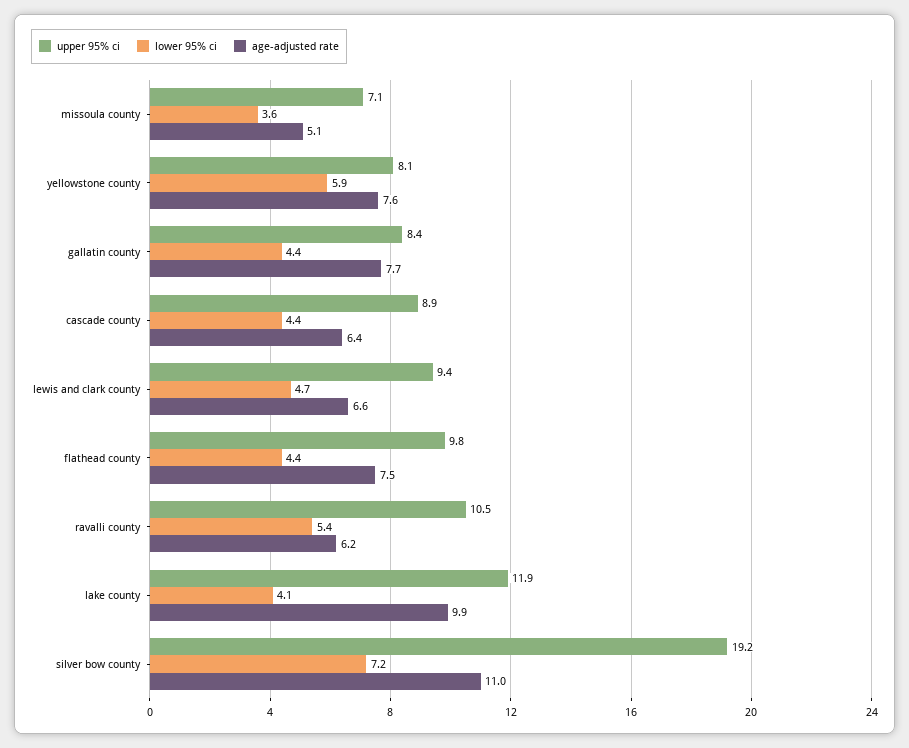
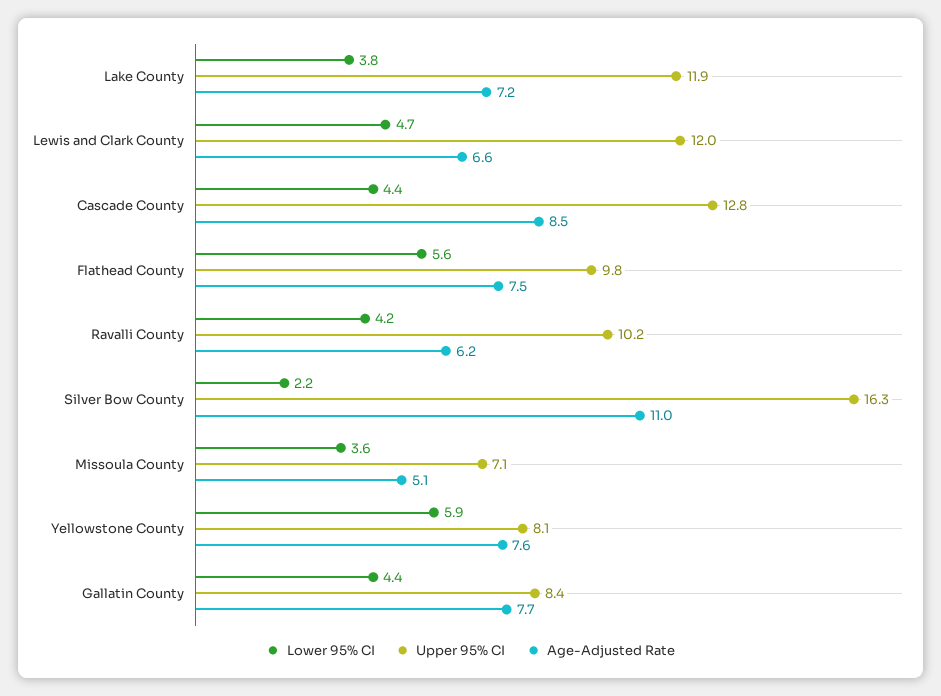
  {
    "upper 95% ci": {
      "missoula county": 7.1,
      "yellowstone county": 8.1,
      "gallatin county": 8.4,
-     "cascade county": 8.9,
+     "cascade county": 12.8,
-     "lewis and clark county": 9.4,
+     "lewis and clark county": 12,
      "flathead county": 9.8,
-     "ravalli county": 10.5,
+     "ravalli county": 10.2,
      "lake county": 11.9,
-     "silver bow county": 19.2
+     "silver bow county": 16.3
    },
    "lower 95% ci": {
      "missoula county": 3.6,
      "yellowstone county": 5.9,
      "gallatin county": 4.4,
      "cascade county": 4.4,
      "lewis and clark county": 4.7,
-     "flathead county": 4.4,
+     "flathead county": 5.6,
-     "ravalli county": 5.4,
+     "ravalli county": 4.2,
-     "lake county": 4.1,
+     "lake county": 3.8,
-     "silver bow county": 7.2
+     "silver bow county": 2.2
    },
    "age-adjusted rate": {
      "missoula county": 5.1,
      "yellowstone county": 7.6,
      "gallatin county": 7.7,
-     "cascade county": 6.4,
+     "cascade county": 8.5,
      "lewis and clark county": 6.6,
      "flathead county": 7.5,
      "ravalli county": 6.2,
-     "lake county": 9.9,
+     "lake county": 7.2,
      "silver bow county": 11
    }
  }

